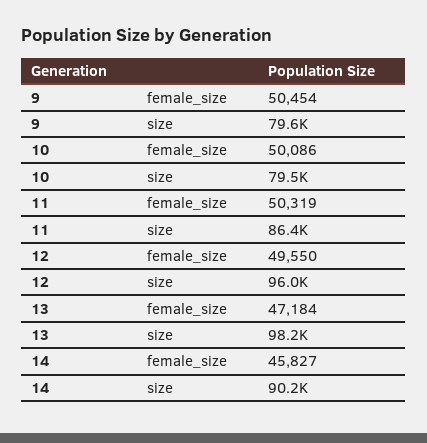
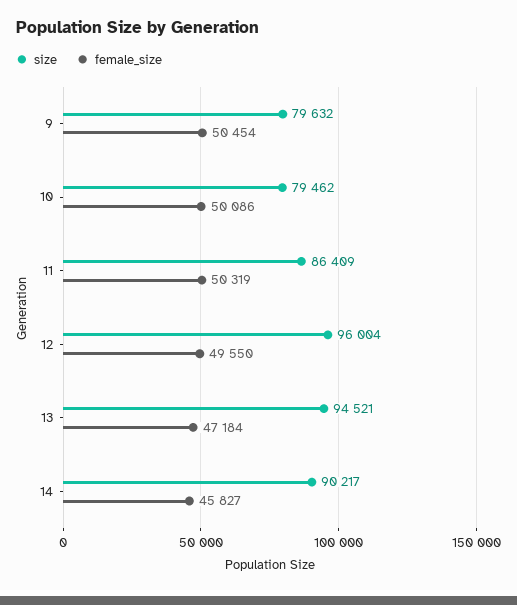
  {
    "female_size": {
      "9": 50454,
      "10": 50086,
      "11": 50319,
      "12": 49550,
      "13": 47184,
      "14": 45827
    },
    "size": {
      "9": 79632,
      "10": 79462,
      "11": 86409,
      "12": 96004,
-     "13": 98200,
+     "13": 94521,
      "14": 90217
    }
  }

